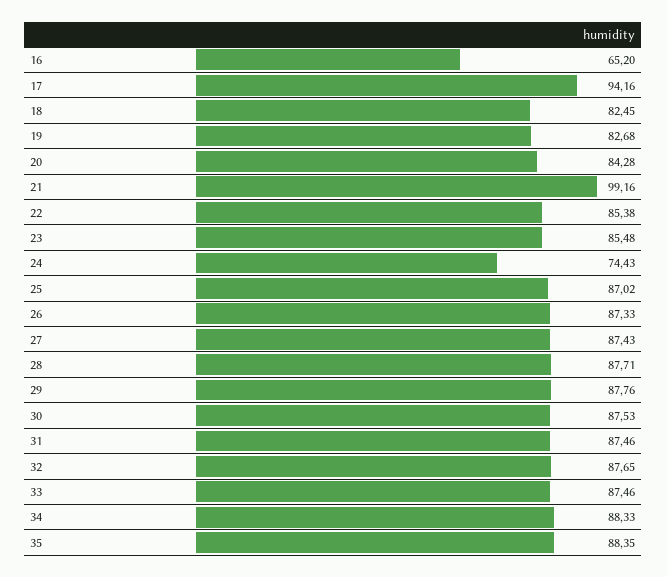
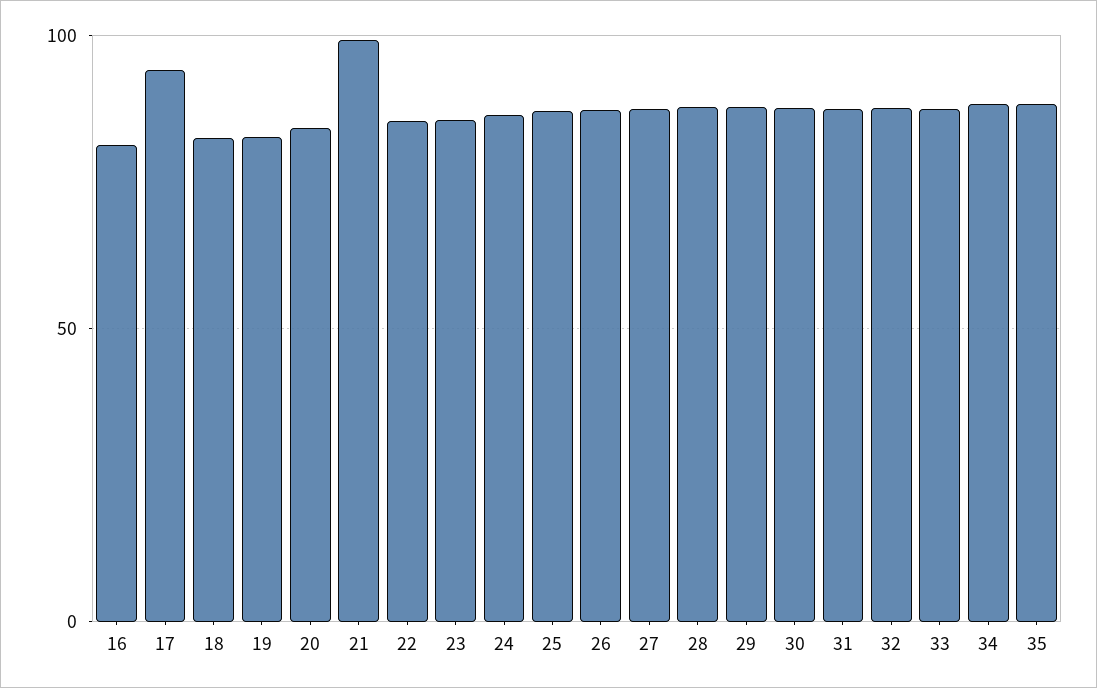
  {
-   "16": 65.2,
+   "16": 80,
    "17": 94.16,
    "18": 82.45,
    "19": 82.68,
    "20": 84.28,
    "21": 99.16,
    "22": 85.38,
    "23": 85.48,
-   "24": 74.43,
+   "24": 85,
    "25": 87.02,
    "26": 87.33,
    "27": 87.43,
    "28": 87.71,
    "29": 87.76,
    "30": 87.53,
    "31": 87.46,
    "32": 87.65,
    "33": 87.46,
    "34": 88.33,
    "35": 88.35
  }

